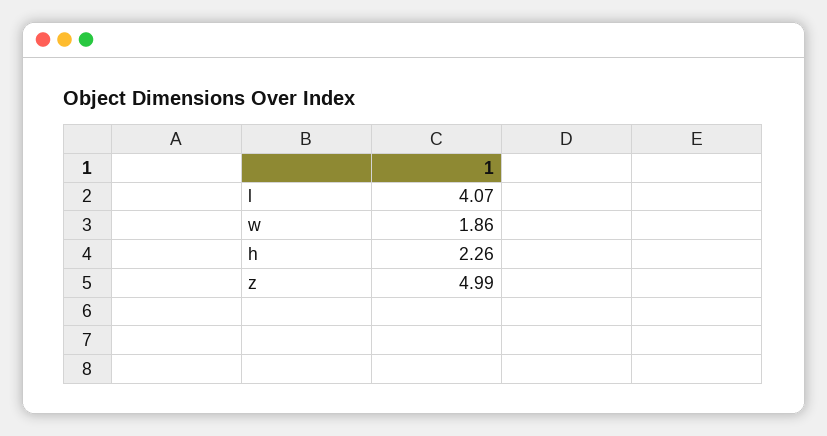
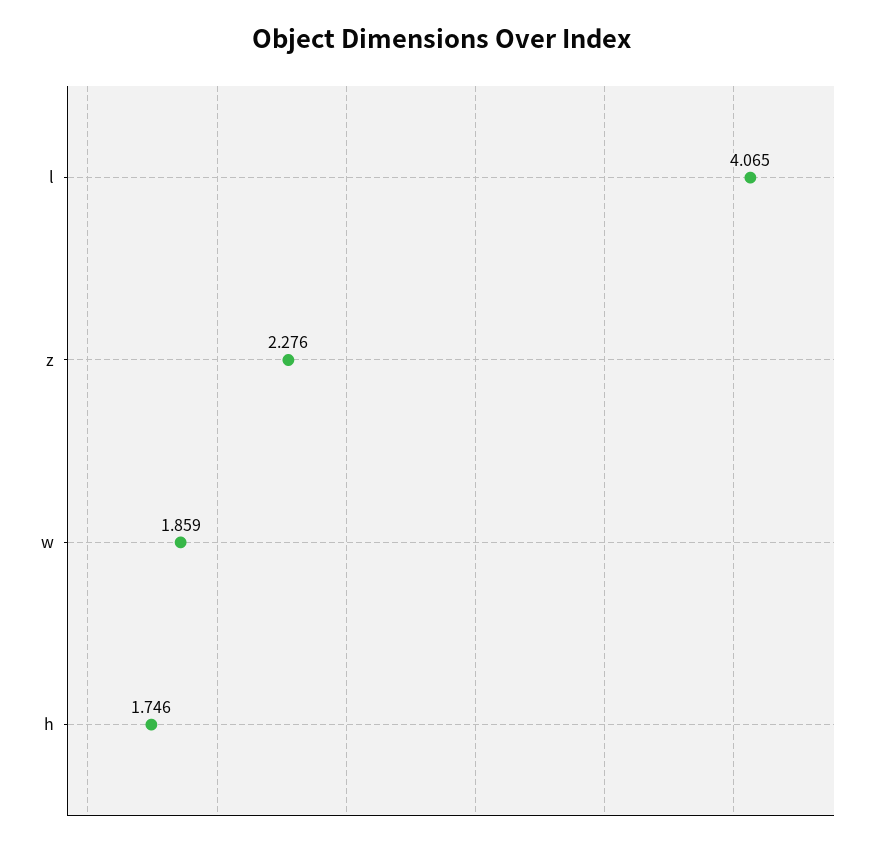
  {
    "l": 4.065,
    "w": 1.859,
-   "h": 2.26,
+   "h": 1.746,
-   "z": 4.99
+   "z": 2.276
  }

